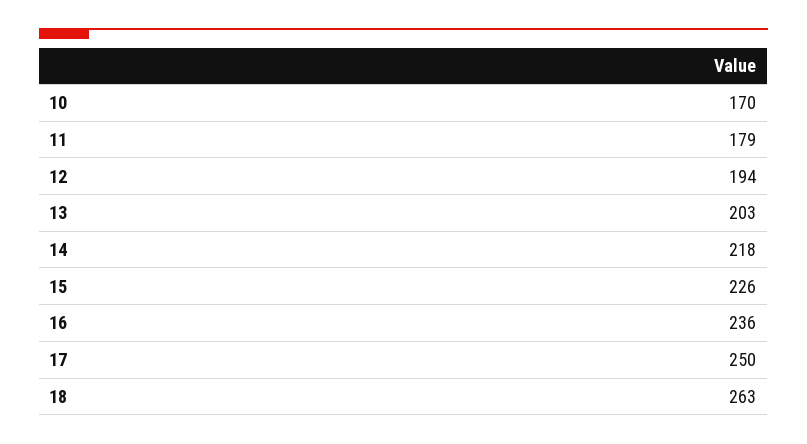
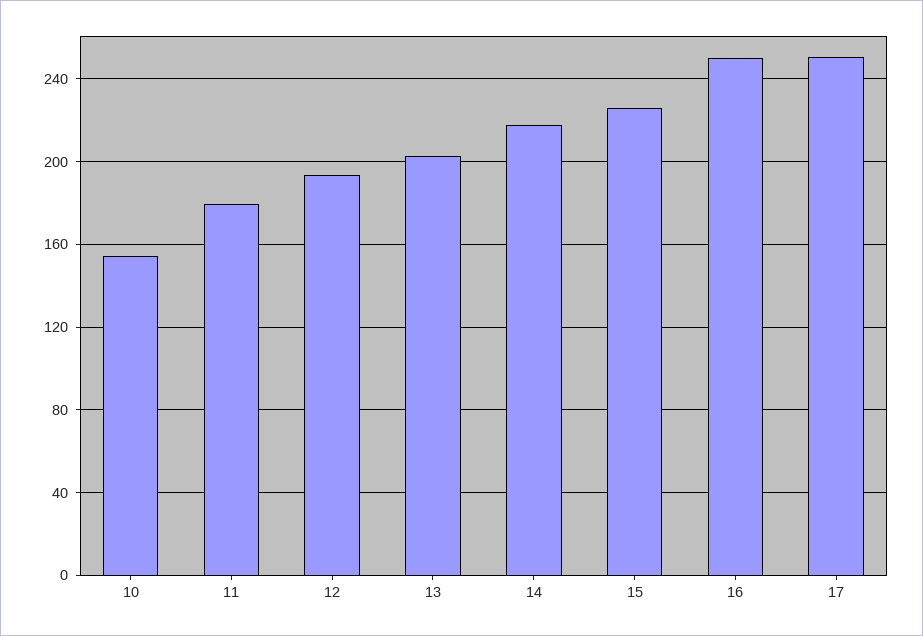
  {
-   "10": 170,
+   "10": 155,
    "11": 179,
    "12": 194,
    "13": 203,
    "14": 218,
    "15": 226,
-   "16": 236,
+   "16": 250,
-   "17": 250,
+   "17": 250
-   "18": 263
  }

